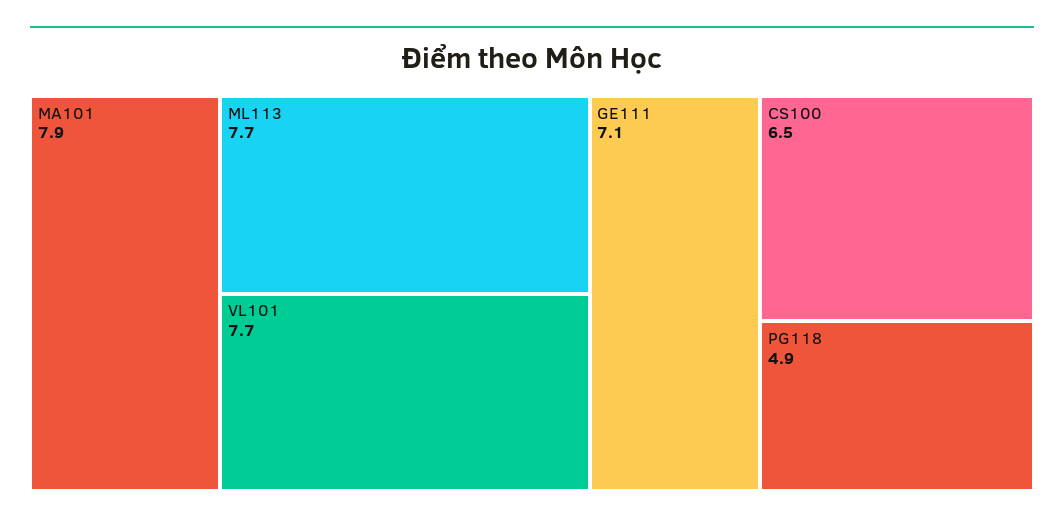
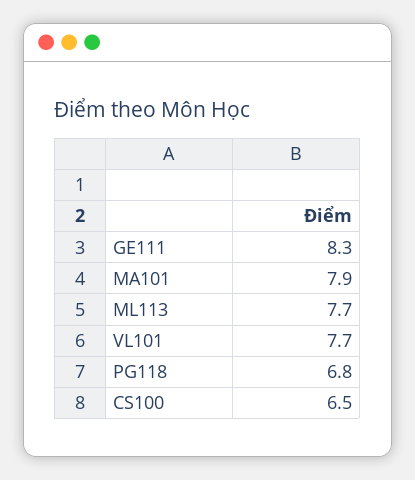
  {
    "MA101": 7.9,
    "ML113": 7.7,
    "VL101": 7.7,
-   "GE111": 7.1,
+   "GE111": 8.3,
    "CS100": 6.5,
-   "PG118": 4.9
+   "PG118": 6.8
  }

